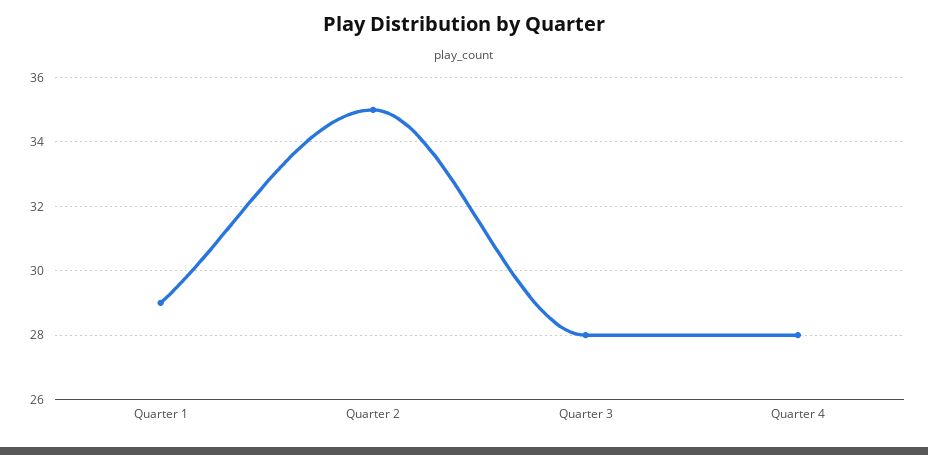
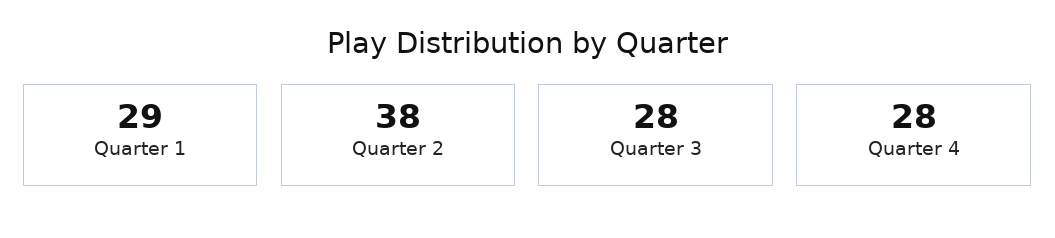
  {
    "Quarter 1": 29,
-   "Quarter 2": 35,
+   "Quarter 2": 38,
    "Quarter 3": 28,
    "Quarter 4": 28
  }

